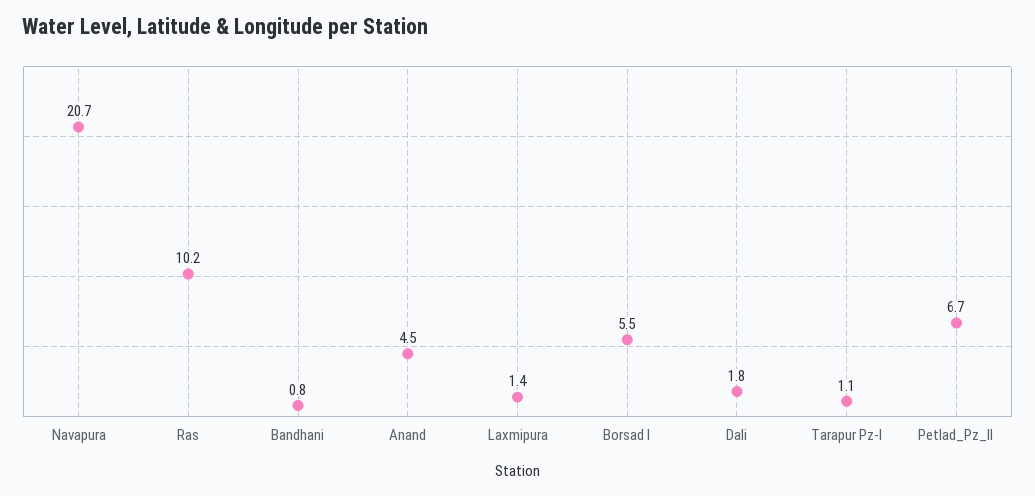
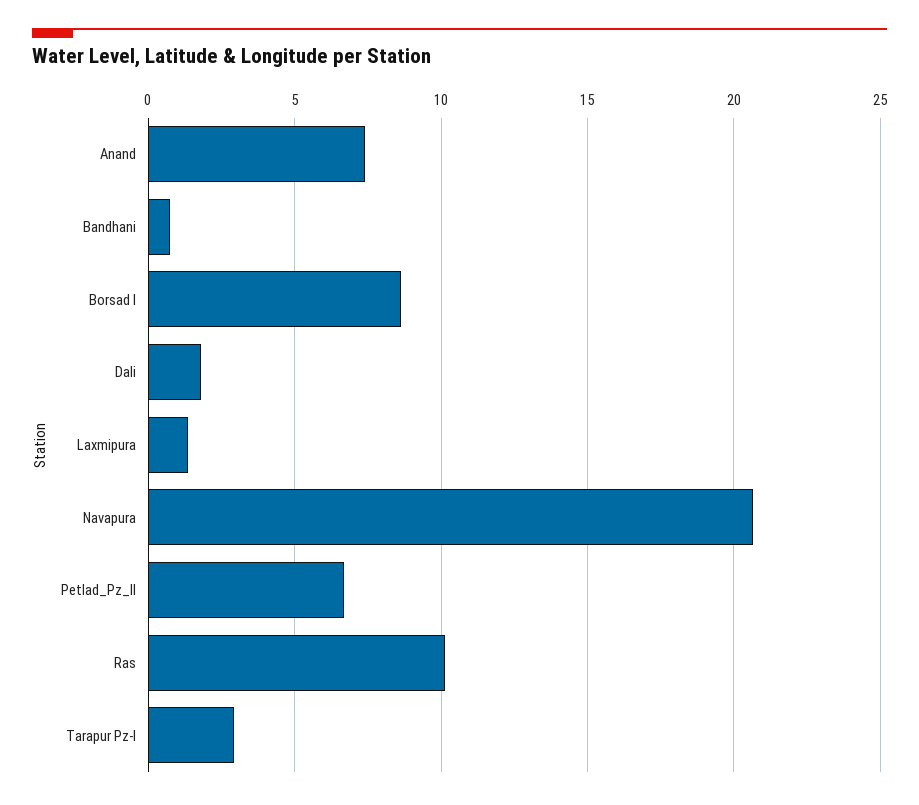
  {
    "Navapura": 20.7,
    "Ras": 10.2,
    "Bandhani": 0.8,
-   "Anand": 4.5,
+   "Anand": 7.5,
    "Laxmipura": 1.4,
-   "Borsad I": 5.5,
+   "Borsad I": 8.5,
    "Dali": 1.8,
-   "Tarapur Pz-I": 1.1,
+   "Tarapur Pz-I": 3,
    "Petlad_Pz_II": 6.7
  }

